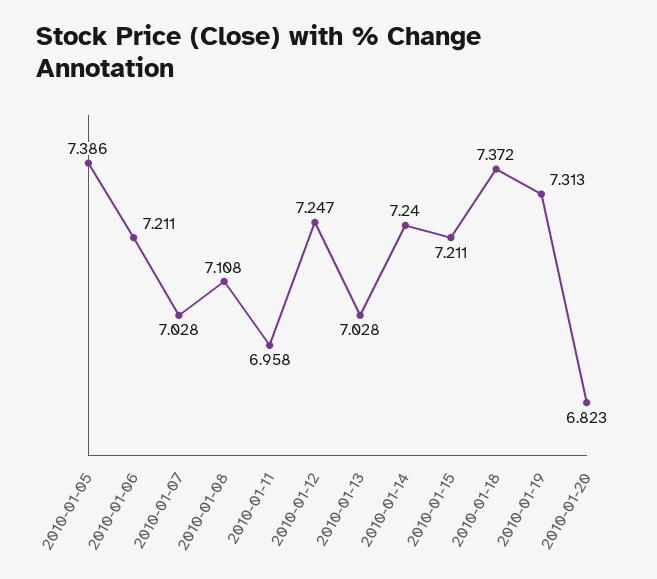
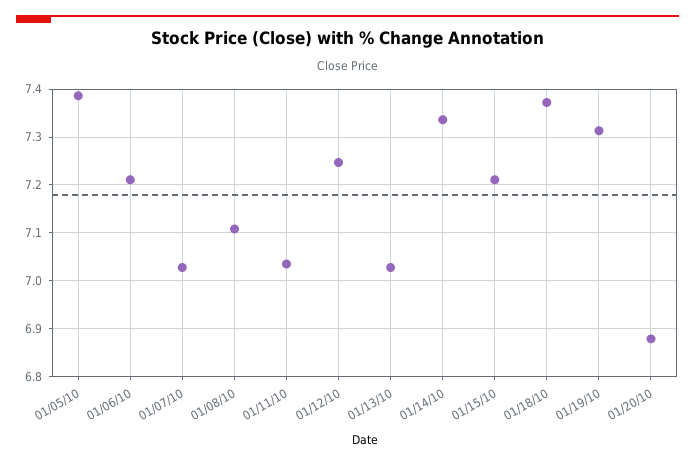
  {
    "2010-01-05": 7.386,
    "2010-01-06": 7.211,
    "2010-01-07": 7.028,
    "2010-01-08": 7.108,
-   "2010-01-11": 6.958,
+   "2010-01-11": 7.04,
    "2010-01-12": 7.247,
    "2010-01-13": 7.028,
-   "2010-01-14": 7.24,
+   "2010-01-14": 7.34,
    "2010-01-15": 7.211,
    "2010-01-18": 7.372,
    "2010-01-19": 7.313,
-   "2010-01-20": 6.823
+   "2010-01-20": 6.88
  }

